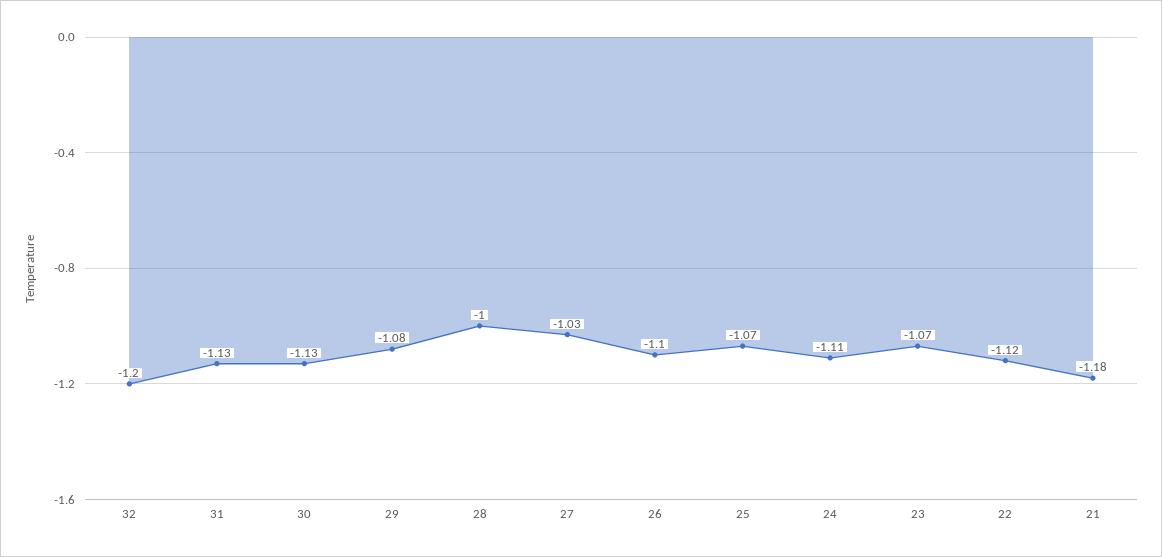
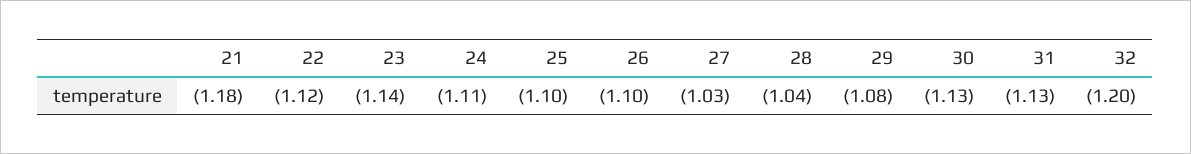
  {
    "32": -1.2,
    "31": -1.13,
    "30": -1.13,
    "29": -1.08,
-   "28": -1,
+   "28": -1.04,
    "27": -1.03,
    "26": -1.1,
-   "25": -1.07,
+   "25": -1.1,
    "24": -1.11,
-   "23": -1.07,
+   "23": -1.14,
    "22": -1.12,
    "21": -1.18
  }

